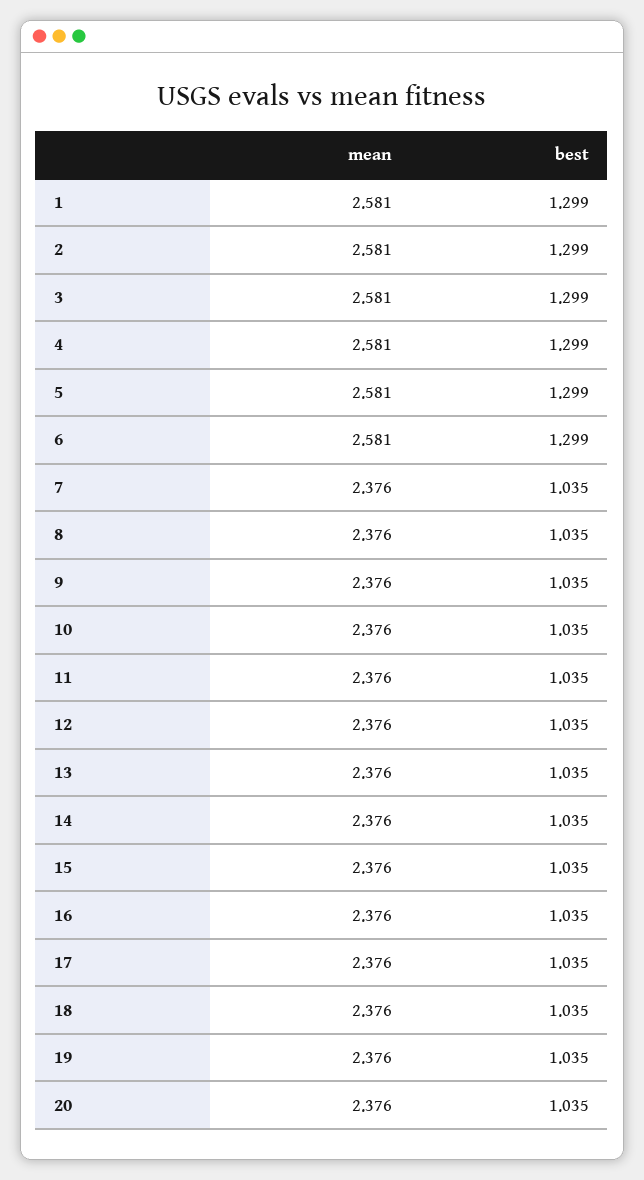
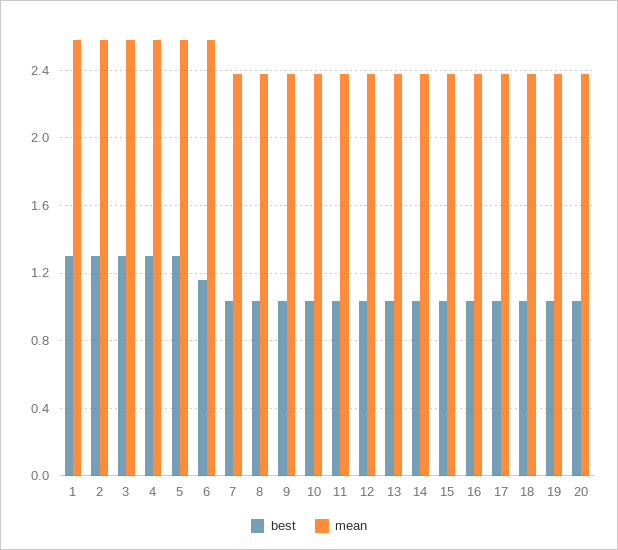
  {
    "mean": {
      "1": 2.581,
      "2": 2.581,
      "3": 2.581,
      "4": 2.581,
      "5": 2.581,
      "6": 2.581,
      "7": 2.376,
      "8": 2.376,
      "9": 2.376,
      "10": 2.376,
      "11": 2.376,
      "12": 2.376,
      "13": 2.376,
      "14": 2.376,
      "15": 2.376,
      "16": 2.376,
      "17": 2.376,
      "18": 2.376,
      "19": 2.376,
      "20": 2.376
    },
    "best": {
      "1": 1.299,
      "2": 1.299,
      "3": 1.299,
      "4": 1.299,
      "5": 1.299,
-     "6": 1.299,
+     "6": 1.15,
      "7": 1.035,
      "8": 1.035,
      "9": 1.035,
      "10": 1.035,
      "11": 1.035,
      "12": 1.035,
      "13": 1.035,
      "14": 1.035,
      "15": 1.035,
      "16": 1.035,
      "17": 1.035,
      "18": 1.035,
      "19": 1.035,
      "20": 1.035
    }
  }

